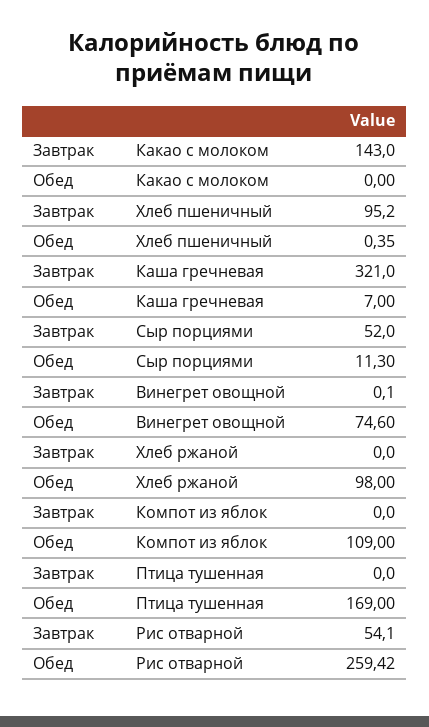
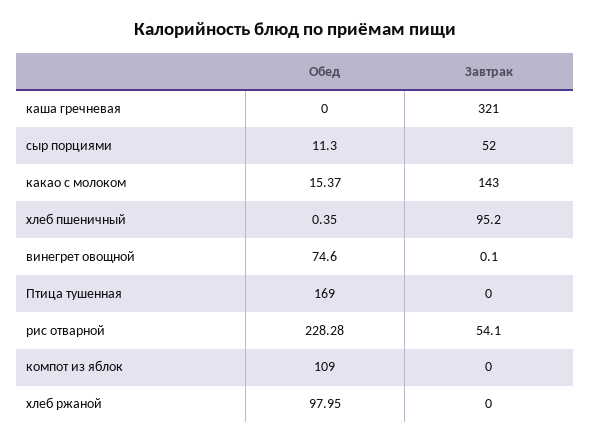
  {
    "Завтрак": {
      "Какао с молоком": 143,
      "Хлеб пшеничный": 95.2,
      "Каша гречневая": 321,
      "Сыр порциями": 52,
      "Винегрет овощной": 0.1,
      "Хлеб ржаной": 0,
      "Компот из яблок": 0,
      "Птица тушенная": 0,
      "Рис отварной": 54.1
    },
    "Обед": {
-     "Какао с молоком": 0,
+     "Какао с молоком": 15.37,
      "Хлеб пшеничный": 0.35,
-     "Каша гречневая": 7,
+     "Каша гречневая": 0,
      "Сыр порциями": 11.3,
      "Винегрет овощной": 74.6,
-     "Хлеб ржаной": 98,
+     "Хлеб ржаной": 97.95,
      "Компот из яблок": 109,
      "Птица тушенная": 169,
-     "Рис отварной": 259.42
+     "Рис отварной": 228.28
    }
  }

